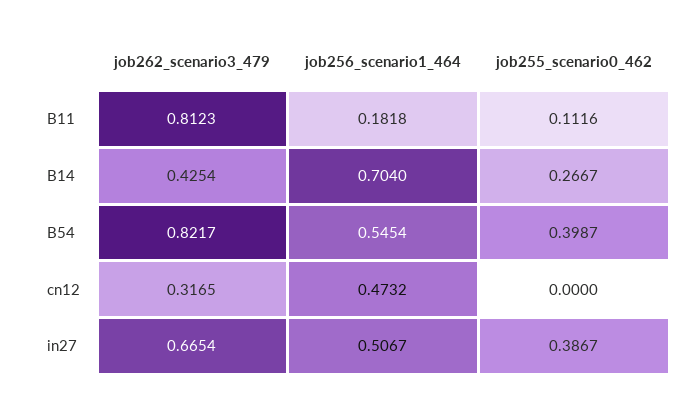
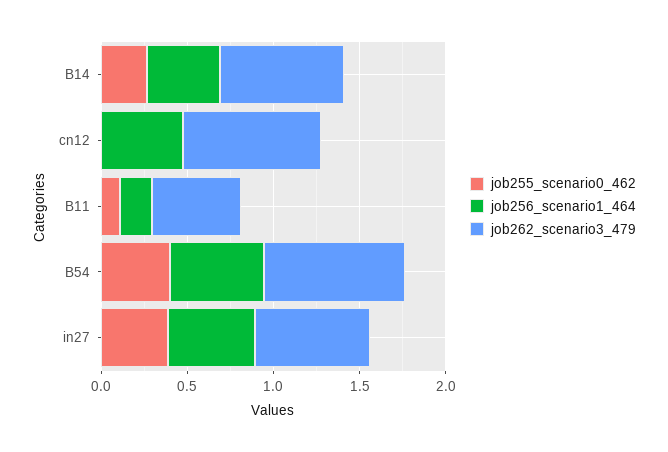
  {
    "job262_scenario3_479": {
-     "B11": 0.8123,
+     "B11": 0.5,
-     "B14": 0.4254,
+     "B14": 0.7,
      "B54": 0.8217,
-     "cn12": 0.3165,
+     "cn12": 0.8,
      "in27": 0.6654
    },
    "job256_scenario1_464": {
      "B11": 0.1818,
-     "B14": 0.704,
+     "B14": 0.4,
      "B54": 0.5454,
      "cn12": 0.4732,
      "in27": 0.5067
    },
    "job255_scenario0_462": {
      "B11": 0.1116,
      "B14": 0.2667,
      "B54": 0.3987,
      "cn12": 0,
      "in27": 0.3867
    }
  }

